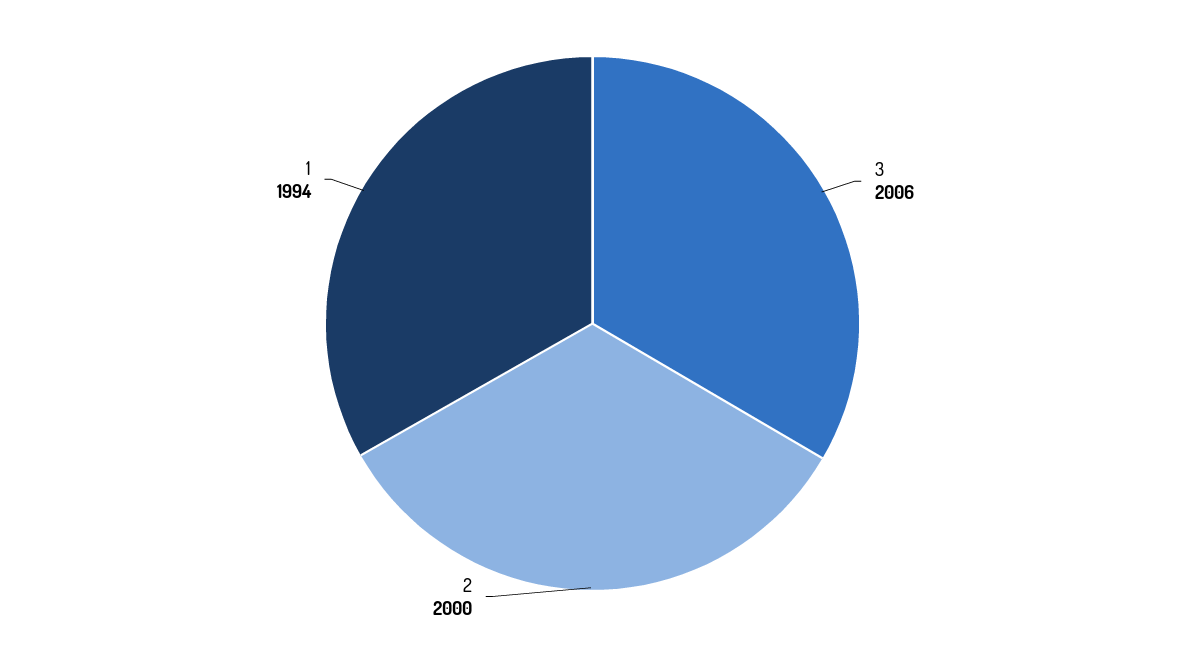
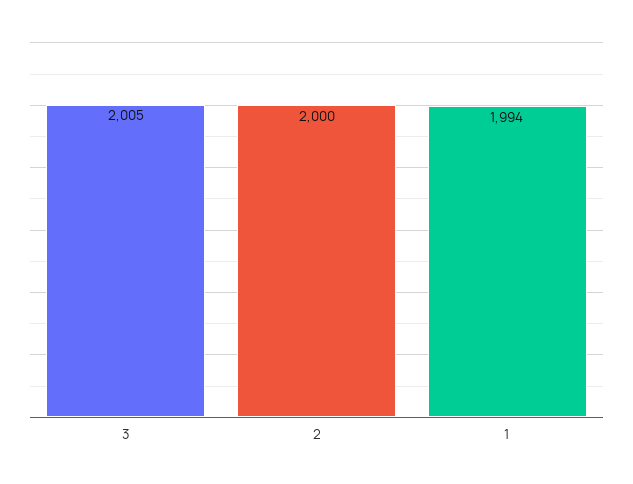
  {
-   "3": 2006,
+   "3": 2005,
    "2": 2000,
    "1": 1994
  }

